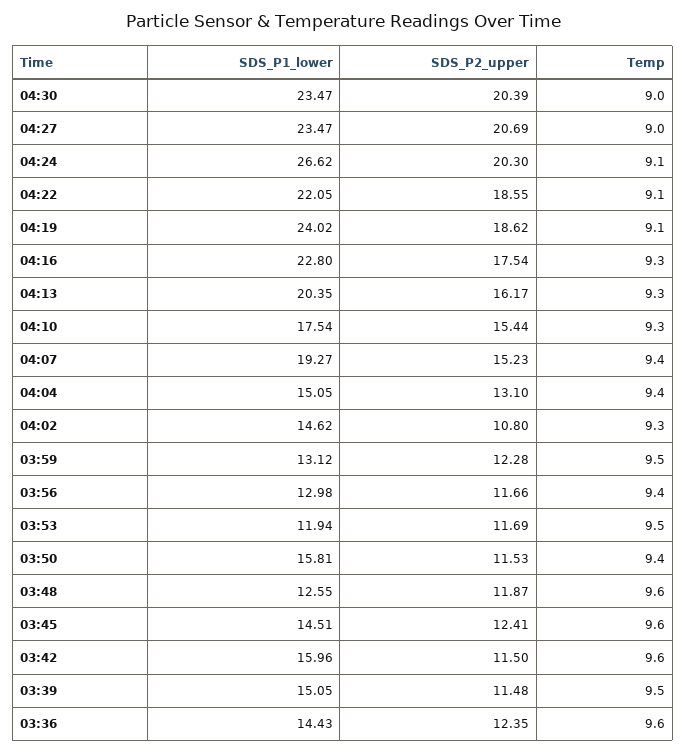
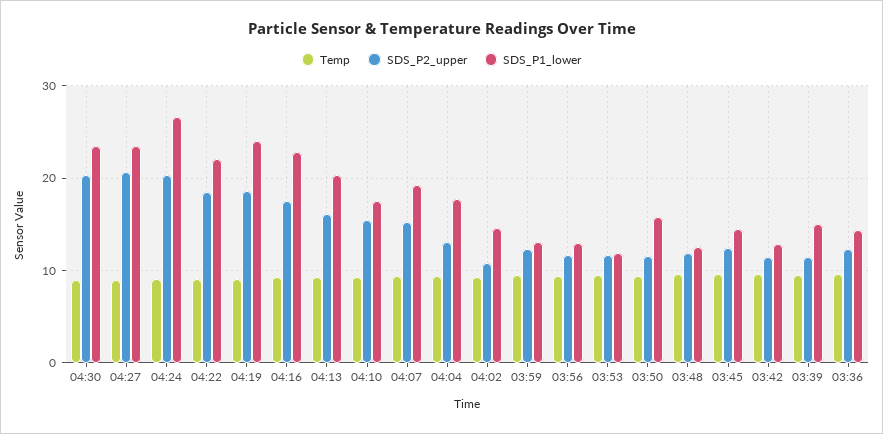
  {
    "SDS_P1_lower": {
      "04:30": 23.47,
      "04:27": 23.47,
      "04:24": 26.62,
      "04:22": 22.05,
      "04:19": 24.02,
      "04:16": 22.8,
      "04:13": 20.35,
      "04:10": 17.54,
      "04:07": 19.27,
-     "04:04": 15.05,
+     "04:04": 18,
      "04:02": 14.62,
      "03:59": 13.12,
      "03:56": 12.98,
      "03:53": 11.94,
      "03:50": 15.81,
      "03:48": 12.55,
      "03:45": 14.51,
-     "03:42": 15.96,
+     "03:42": 13,
      "03:39": 15.05,
      "03:36": 14.43
    },
    "SDS_P2_upper": {
      "04:30": 20.39,
      "04:27": 20.69,
      "04:24": 20.3,
      "04:22": 18.55,
      "04:19": 18.62,
      "04:16": 17.54,
      "04:13": 16.17,
      "04:10": 15.44,
      "04:07": 15.23,
      "04:04": 13.1,
      "04:02": 10.8,
      "03:59": 12.28,
      "03:56": 11.66,
      "03:53": 11.69,
      "03:50": 11.53,
      "03:48": 11.87,
      "03:45": 12.41,
      "03:42": 11.5,
      "03:39": 11.48,
      "03:36": 12.35
    },
    "Temp": {
      "04:30": 9,
      "04:27": 9,
      "04:24": 9.1,
      "04:22": 9.1,
      "04:19": 9.1,
      "04:16": 9.3,
      "04:13": 9.3,
      "04:10": 9.3,
      "04:07": 9.4,
      "04:04": 9.4,
      "04:02": 9.3,
      "03:59": 9.5,
      "03:56": 9.4,
      "03:53": 9.5,
      "03:50": 9.4,
      "03:48": 9.6,
      "03:45": 9.6,
      "03:42": 9.6,
      "03:39": 9.5,
      "03:36": 9.6
    }
  }

